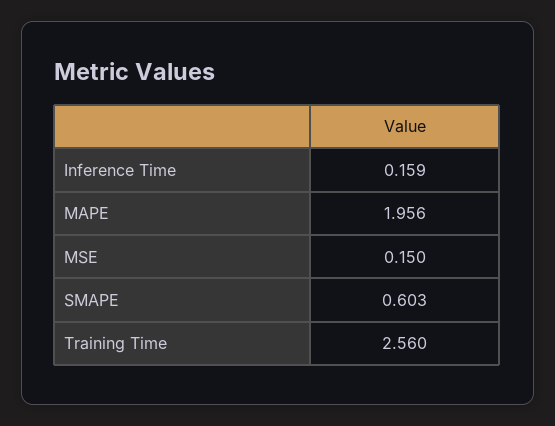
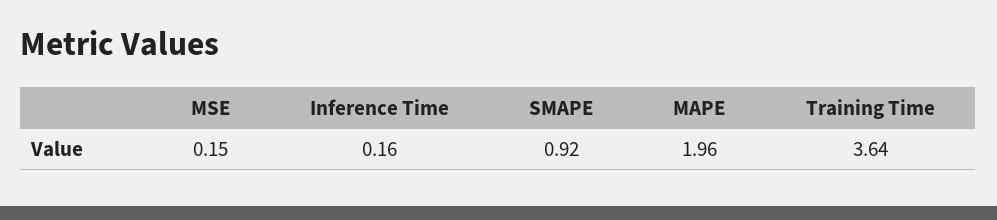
  {
    "Inference Time": 0.159,
    "MAPE": 1.956,
    "MSE": 0.15,
-   "SMAPE": 0.603,
+   "SMAPE": 0.92,
-   "Training Time": 2.56
+   "Training Time": 3.64
  }

